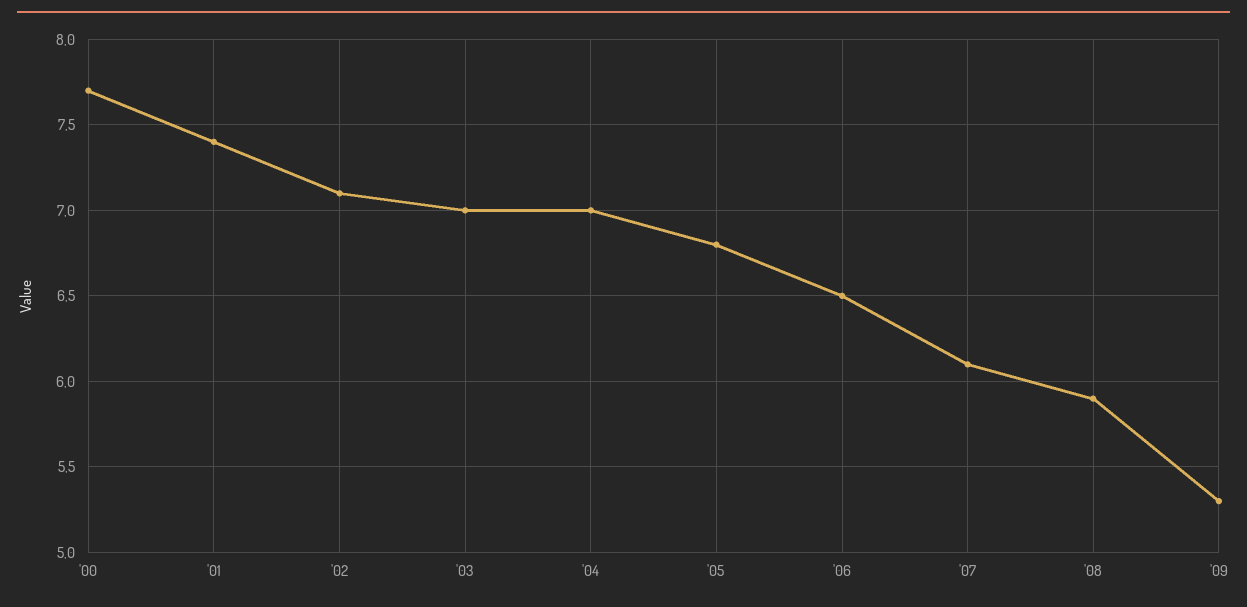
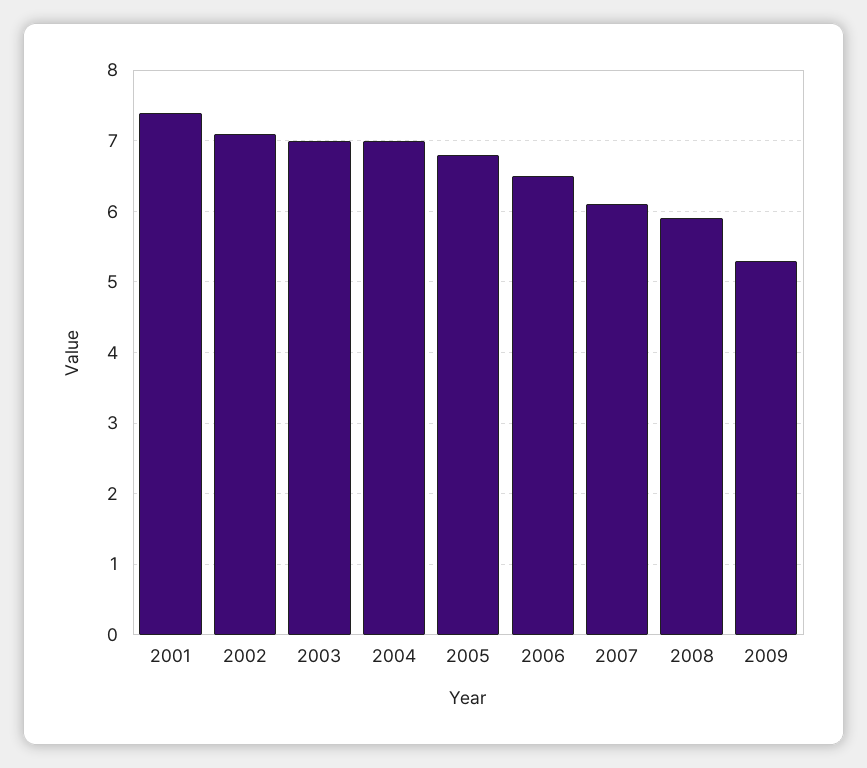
  {
-   "'00": 7.7,
    "'01": 7.4,
    "'02": 7.1,
    "'03": 7,
    "'04": 7,
    "'05": 6.8,
    "'06": 6.5,
    "'07": 6.1,
    "'08": 5.9,
    "'09": 5.3
  }

